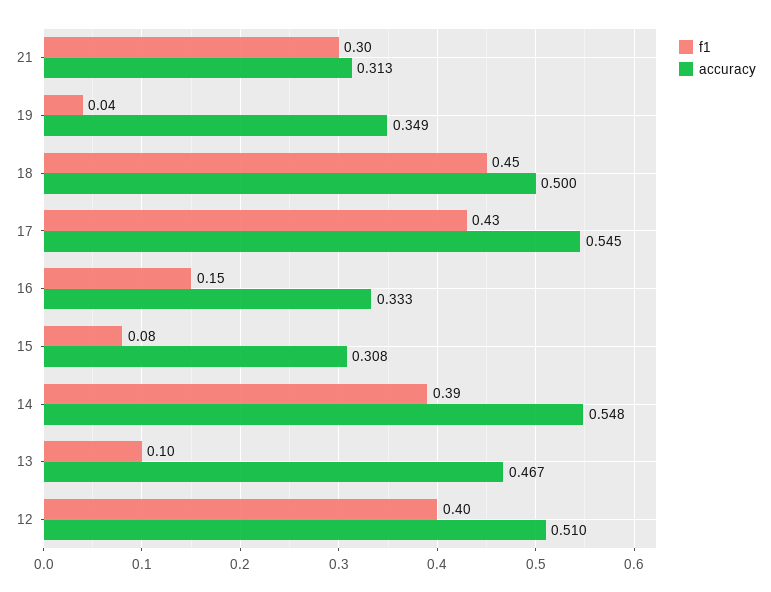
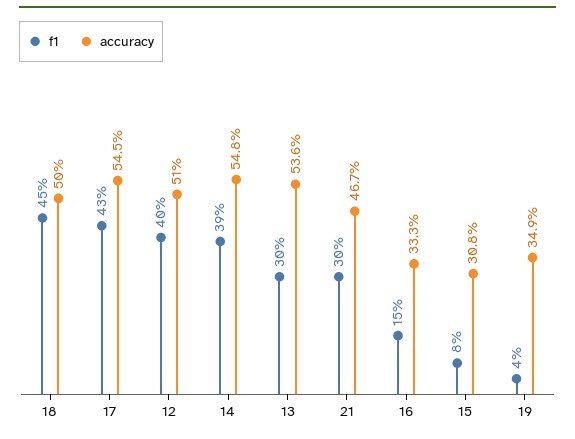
  {
    "f1": {
      "21": 0.3,
      "19": 0.04,
      "18": 0.45,
      "17": 0.43,
      "16": 0.15,
      "15": 0.08,
      "14": 0.39,
-     "13": 0.1,
+     "13": 0.3,
      "12": 0.4
    },
    "accuracy": {
-     "21": 0.313,
+     "21": 0.467,
      "19": 0.349,
      "18": 0.5,
      "17": 0.545,
      "16": 0.333,
      "15": 0.308,
      "14": 0.548,
-     "13": 0.467,
+     "13": 0.536,
      "12": 0.51
    }
  }

